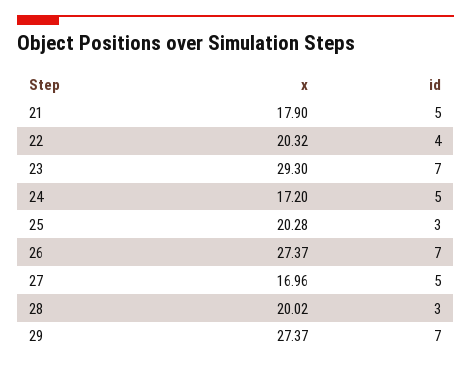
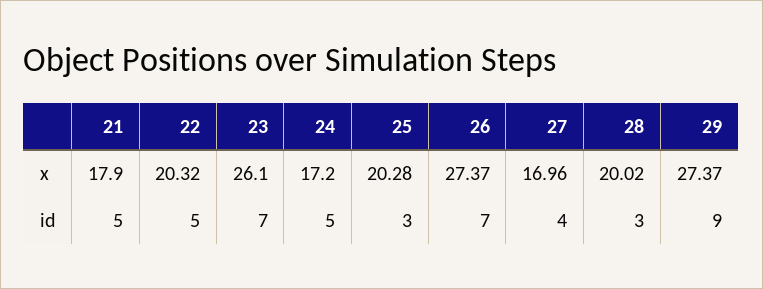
  {
    "x": {
      "21": 17.9,
      "22": 20.32,
-     "23": 29.3,
+     "23": 26.1,
      "24": 17.2,
      "25": 20.28,
      "26": 27.37,
      "27": 16.96,
      "28": 20.02,
      "29": 27.37
    },
    "id": {
      "21": 5,
-     "22": 4,
+     "22": 5,
      "23": 7,
      "24": 5,
      "25": 3,
      "26": 7,
-     "27": 5,
+     "27": 4,
      "28": 3,
-     "29": 7
+     "29": 9
    }
  }

